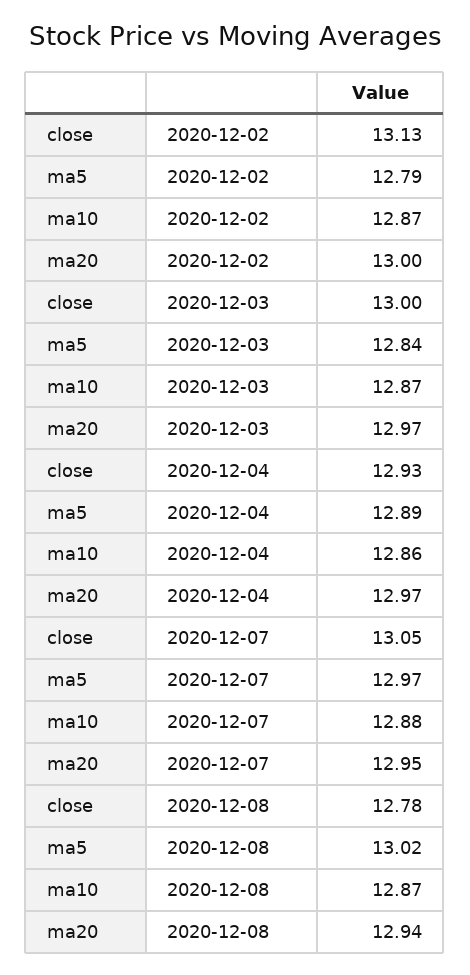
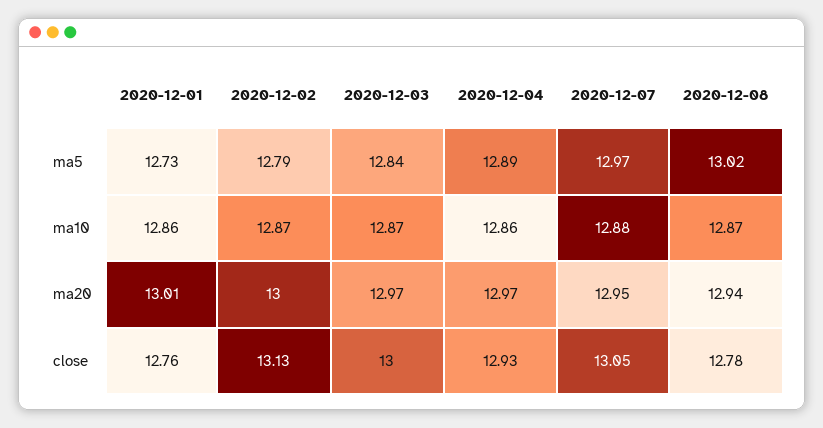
  {
    "close": {
      "2020-12-02": 13.13,
      "2020-12-03": 13,
      "2020-12-04": 12.93,
      "2020-12-07": 13.05,
-     "2020-12-08": 12.78
+     "2020-12-08": 12.78,
+     "2020-12-01": 12.76
    },
    "ma5": {
      "2020-12-02": 12.79,
      "2020-12-03": 12.84,
      "2020-12-04": 12.89,
      "2020-12-07": 12.97,
-     "2020-12-08": 13.02
+     "2020-12-08": 13.02,
+     "2020-12-01": 12.73
    },
    "ma10": {
      "2020-12-02": 12.87,
      "2020-12-03": 12.87,
      "2020-12-04": 12.86,
      "2020-12-07": 12.88,
-     "2020-12-08": 12.87
+     "2020-12-08": 12.87,
+     "2020-12-01": 12.86
    },
    "ma20": {
      "2020-12-02": 13,
      "2020-12-03": 12.97,
      "2020-12-04": 12.97,
      "2020-12-07": 12.95,
-     "2020-12-08": 12.94
+     "2020-12-08": 12.94,
+     "2020-12-01": 13.01
    }
  }

